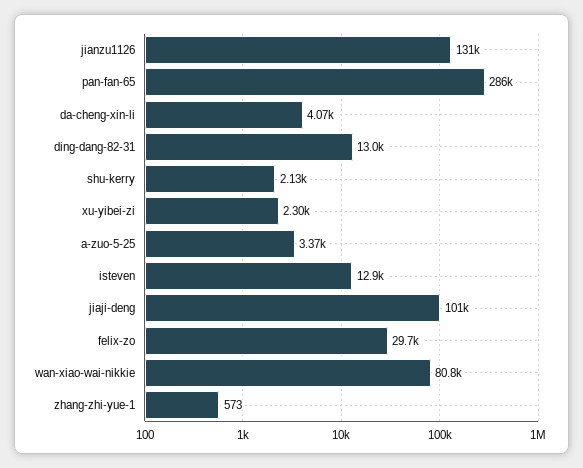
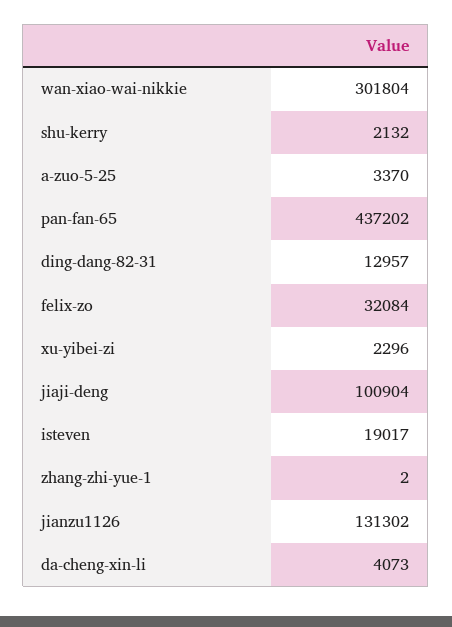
  {
    "jianzu1126": 131302,
-   "pan-fan-65": 286000,
+   "pan-fan-65": 437202,
    "da-cheng-xin-li": 4073,
    "ding-dang-82-31": 12957,
    "shu-kerry": 2132,
    "xu-yibei-zi": 2296,
    "a-zuo-5-25": 3370,
-   "isteven": 12900,
+   "isteven": 19017,
    "jiaji-deng": 100904,
-   "felix-zo": 29700,
+   "felix-zo": 32084,
-   "wan-xiao-wai-nikkie": 80800,
+   "wan-xiao-wai-nikkie": 301804,
-   "zhang-zhi-yue-1": 573
+   "zhang-zhi-yue-1": 2
  }

